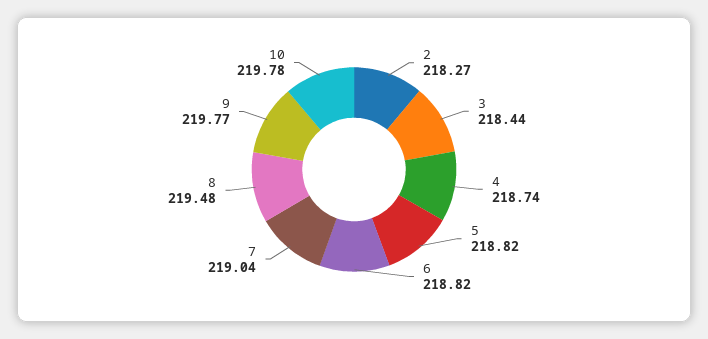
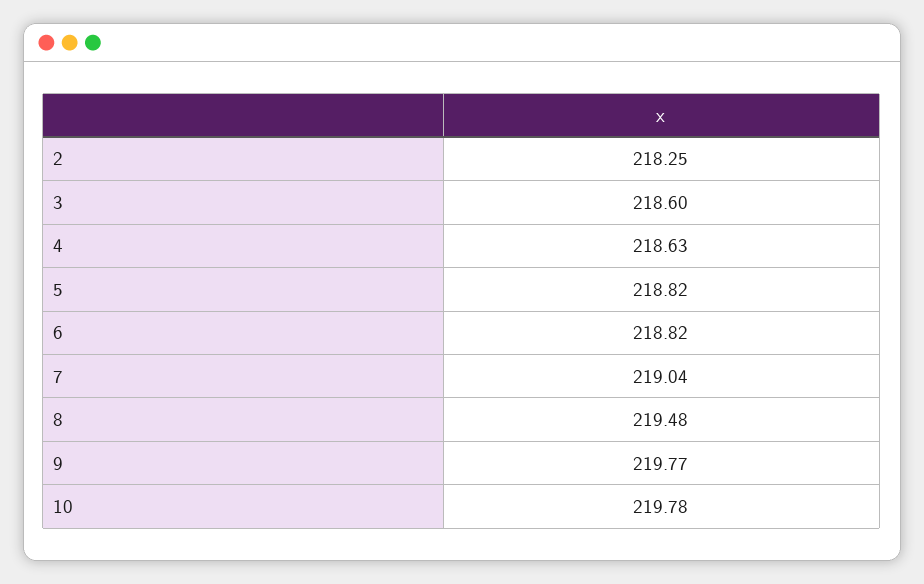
  {
-   "2": 218.27,
+   "2": 218.25,
-   "3": 218.44,
+   "3": 218.6,
-   "4": 218.74,
+   "4": 218.63,
    "5": 218.82,
    "6": 218.82,
    "7": 219.04,
    "8": 219.48,
    "9": 219.77,
    "10": 219.78
  }

